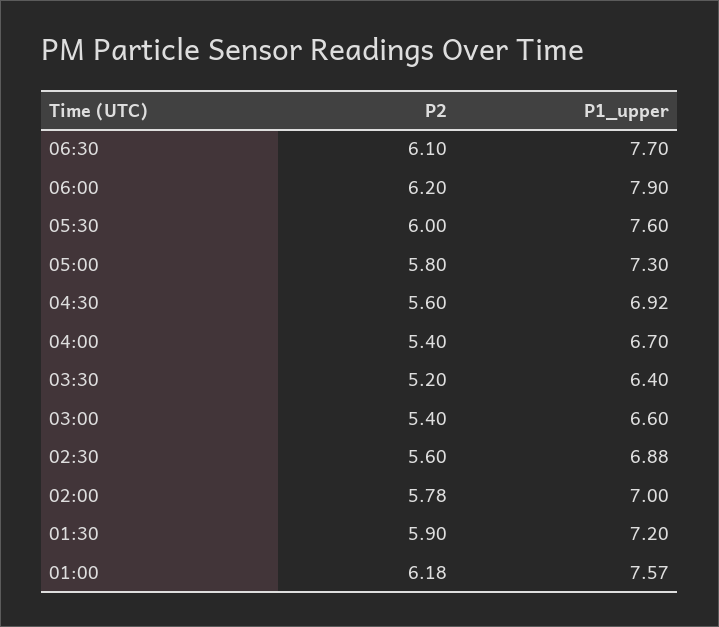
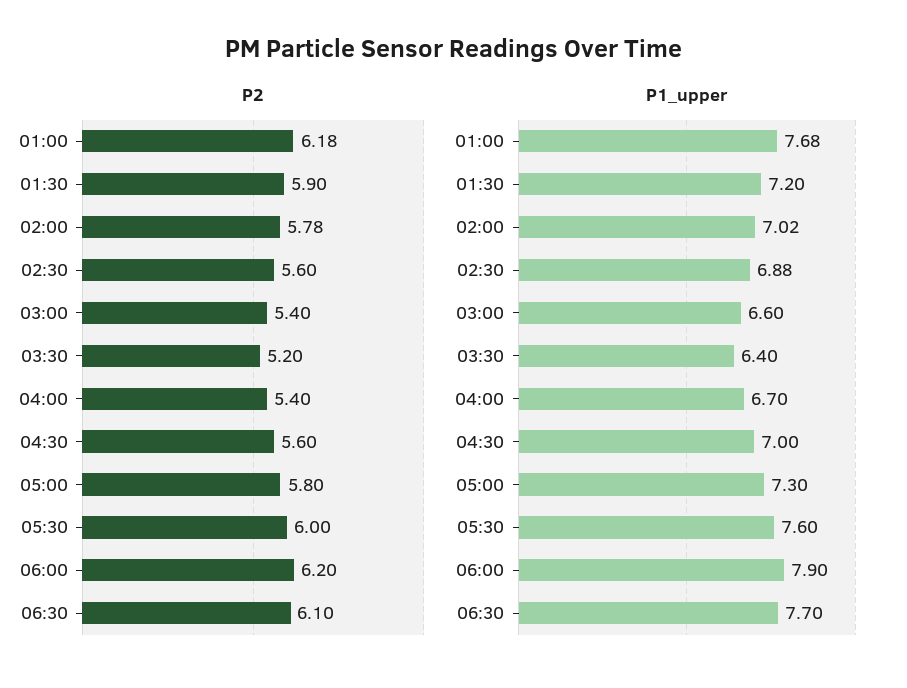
  {
    "P2": {
      "06:30": 6.1,
      "06:00": 6.2,
      "05:30": 6,
      "05:00": 5.8,
      "04:30": 5.6,
      "04:00": 5.4,
      "03:30": 5.2,
      "03:00": 5.4,
      "02:30": 5.6,
      "02:00": 5.78,
      "01:30": 5.9,
      "01:00": 6.18
    },
    "P1_upper": {
      "06:30": 7.7,
      "06:00": 7.9,
      "05:30": 7.6,
      "05:00": 7.3,
-     "04:30": 6.92,
+     "04:30": 7,
      "04:00": 6.7,
      "03:30": 6.4,
      "03:00": 6.6,
      "02:30": 6.88,
-     "02:00": 7,
+     "02:00": 7.02,
      "01:30": 7.2,
-     "01:00": 7.57
+     "01:00": 7.68
    }
  }

